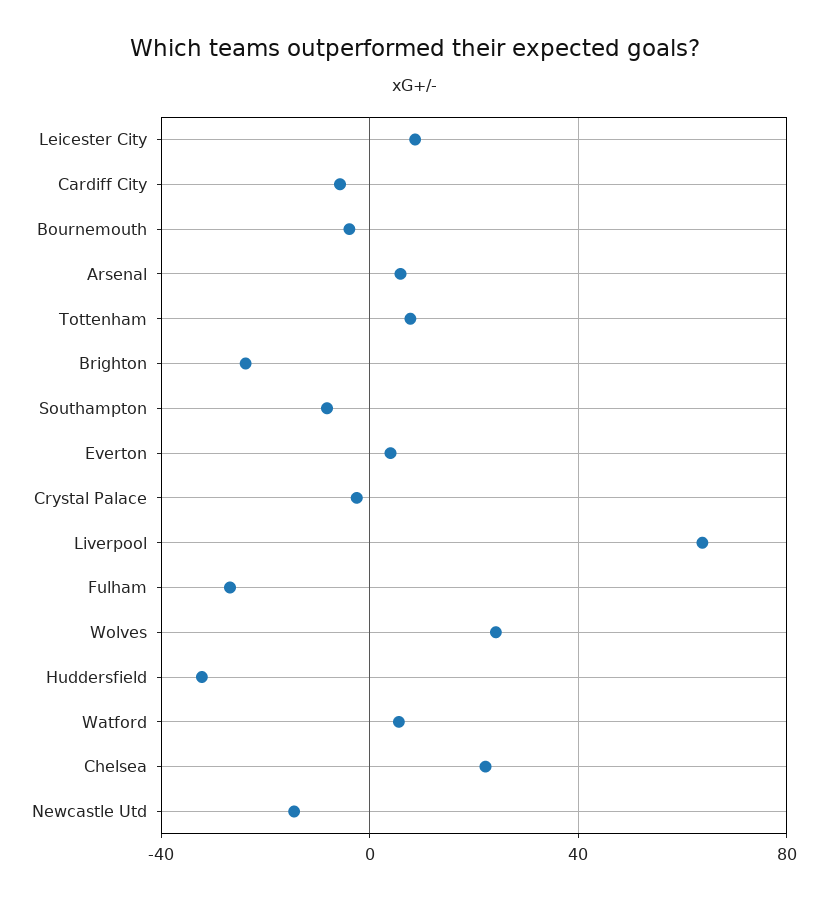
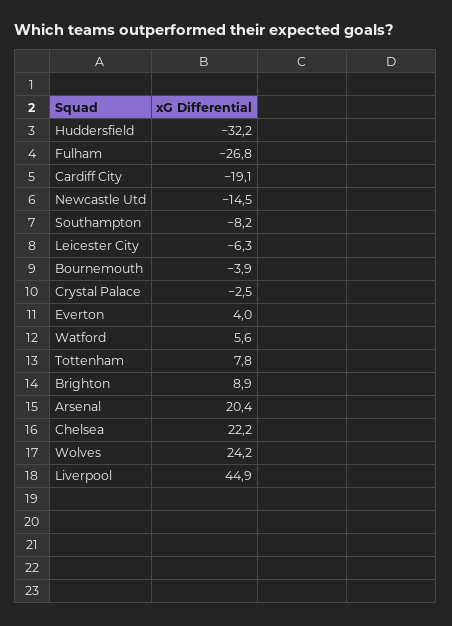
  {
-   "Leicester City": 10,
+   "Leicester City": -6.3,
-   "Cardiff City": -5,
+   "Cardiff City": -19.1,
    "Bournemouth": -3.9,
-   "Arsenal": 5,
+   "Arsenal": 20.4,
    "Tottenham": 7.8,
-   "Brighton": -25,
+   "Brighton": 8.9,
    "Southampton": -8.2,
    "Everton": 4,
    "Crystal Palace": -2.5,
-   "Liverpool": 65,
+   "Liverpool": 44.9,
    "Fulham": -26.8,
    "Wolves": 24.2,
    "Huddersfield": -32.2,
    "Watford": 5.6,
    "Chelsea": 22.2,
    "Newcastle Utd": -14.5
  }

